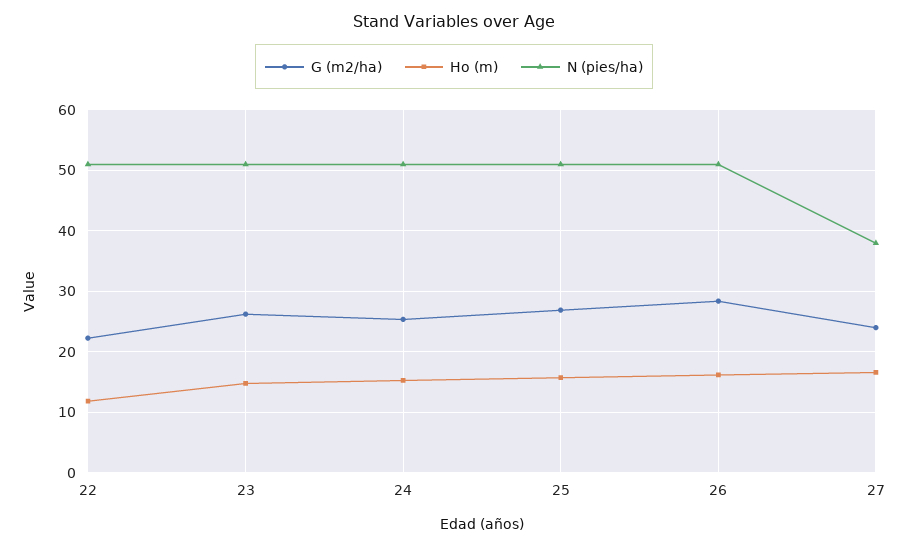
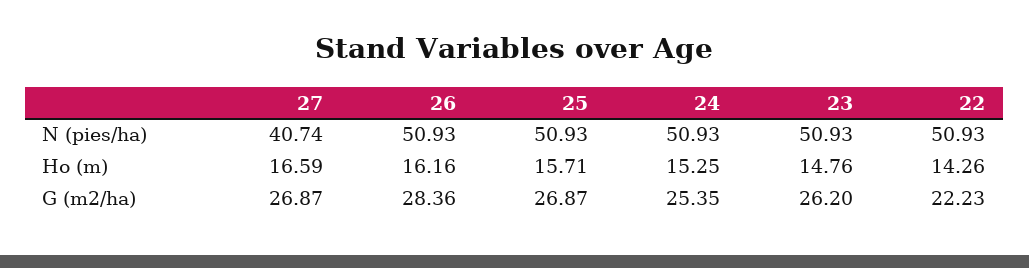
  {
    "G (m2/ha)": {
      "22": 22.23,
      "23": 26.2,
      "24": 25.35,
      "25": 26.87,
      "26": 28.36,
-     "27": 24
+     "27": 26.87
    },
    "Ho (m)": {
-     "22": 12,
+     "22": 14.26,
      "23": 14.76,
      "24": 15.25,
      "25": 15.71,
      "26": 16.16,
      "27": 16.59
    },
    "N (pies/ha)": {
      "22": 50.93,
      "23": 50.93,
      "24": 50.93,
      "25": 50.93,
      "26": 50.93,
-     "27": 38
+     "27": 40.74
    }
  }

